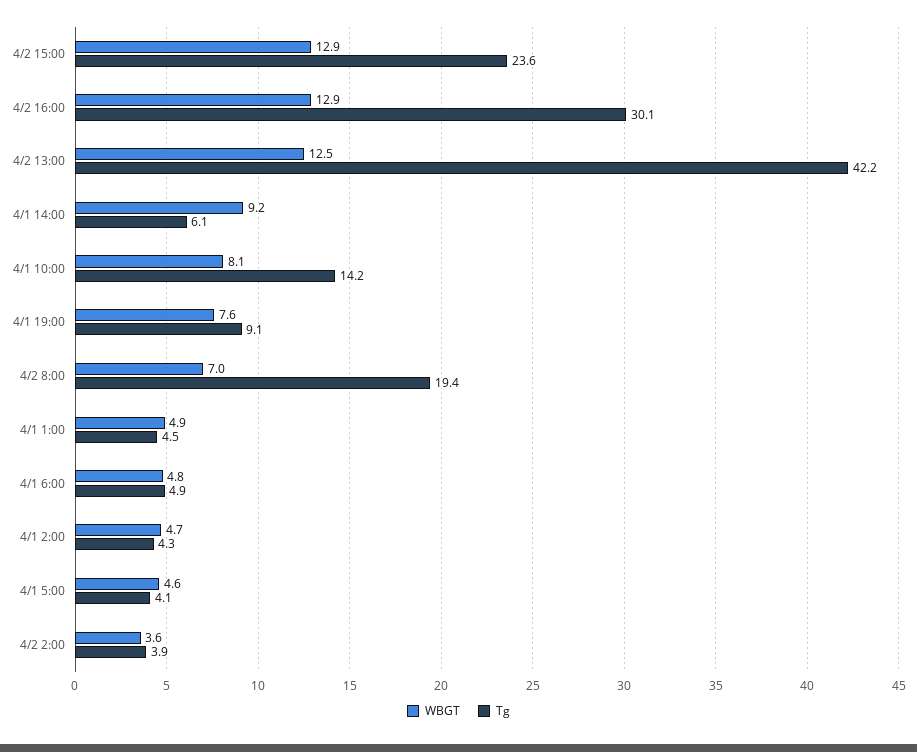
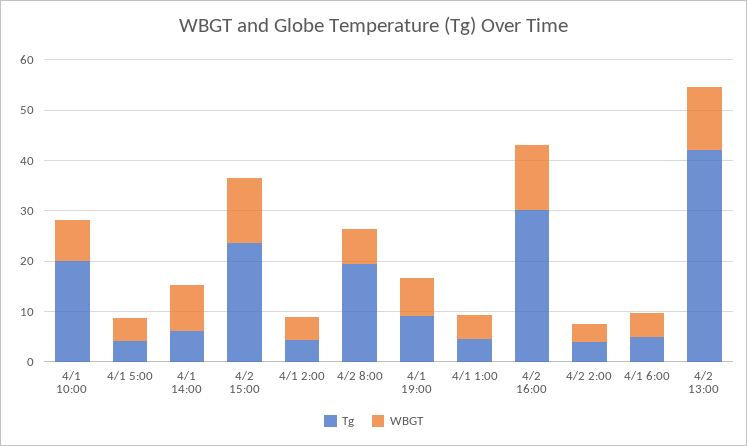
  {
    "WBGT": {
      "4/2 15:00": 12.9,
      "4/2 16:00": 12.9,
      "4/2 13:00": 12.5,
      "4/1 14:00": 9.2,
      "4/1 10:00": 8.1,
      "4/1 19:00": 7.6,
      "4/2 8:00": 7,
      "4/1 1:00": 4.9,
      "4/1 6:00": 4.8,
      "4/1 2:00": 4.7,
      "4/1 5:00": 4.6,
      "4/2 2:00": 3.6
    },
    "Tg": {
      "4/2 15:00": 23.6,
      "4/2 16:00": 30.1,
      "4/2 13:00": 42.2,
      "4/1 14:00": 6.1,
-     "4/1 10:00": 14.2,
+     "4/1 10:00": 20,
      "4/1 19:00": 9.1,
      "4/2 8:00": 19.4,
      "4/1 1:00": 4.5,
      "4/1 6:00": 4.9,
      "4/1 2:00": 4.3,
      "4/1 5:00": 4.1,
      "4/2 2:00": 3.9
    }
  }

